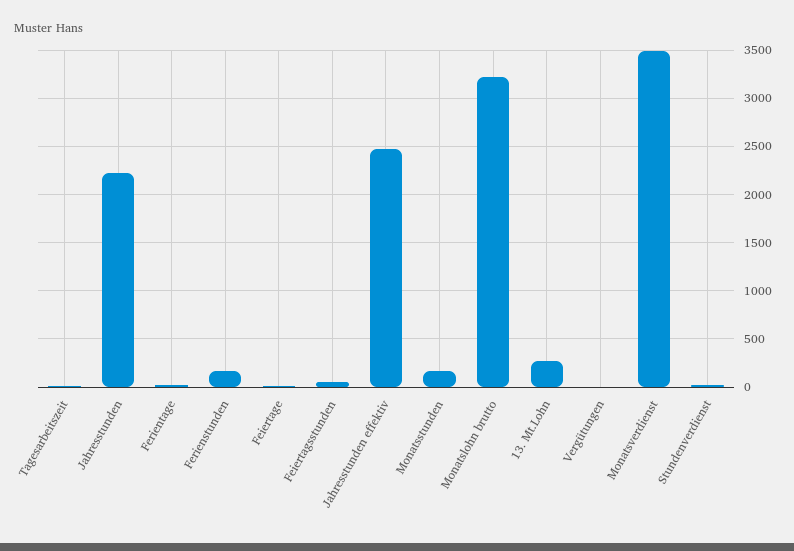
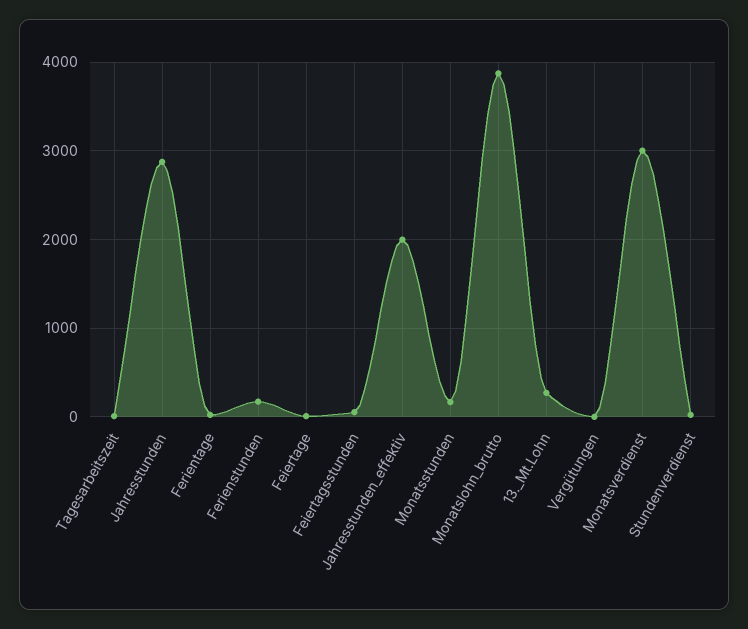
  {
    "Tagesarbeitszeit": 0,
-   "Jahresstunden": 2200,
+   "Jahresstunden": 2900,
    "Ferientage": 0,
    "Ferienstunden": 200,
    "Feiertage": 0,
    "Feiertagsstunden": 100,
-   "Jahresstunden effektiv": 2500,
+   "Jahresstunden effektiv": 2000,
    "Monatsstunden": 200,
-   "Monatslohn brutto": 3200,
+   "Monatslohn brutto": 3900,
    "13. Mt.Lohn": 300,
    "Vergütungen": 0,
-   "Monatsverdienst": 3500,
+   "Monatsverdienst": 3000,
    "Stundenverdienst": 0
  }

